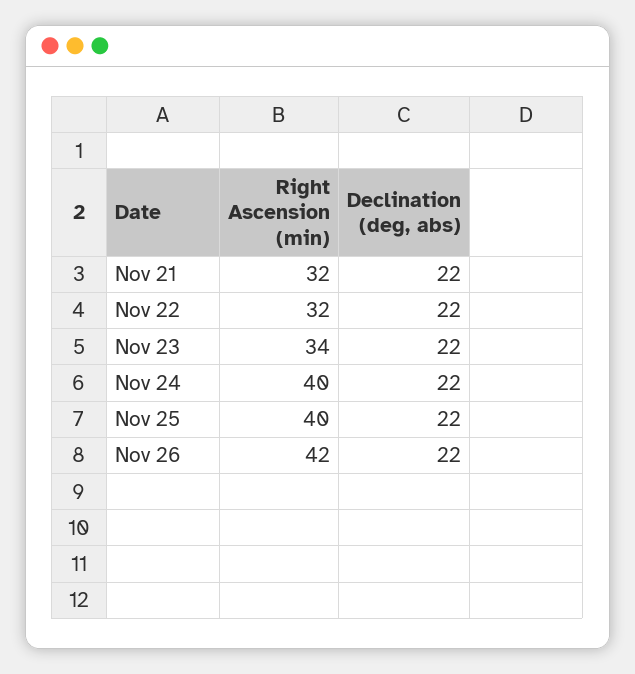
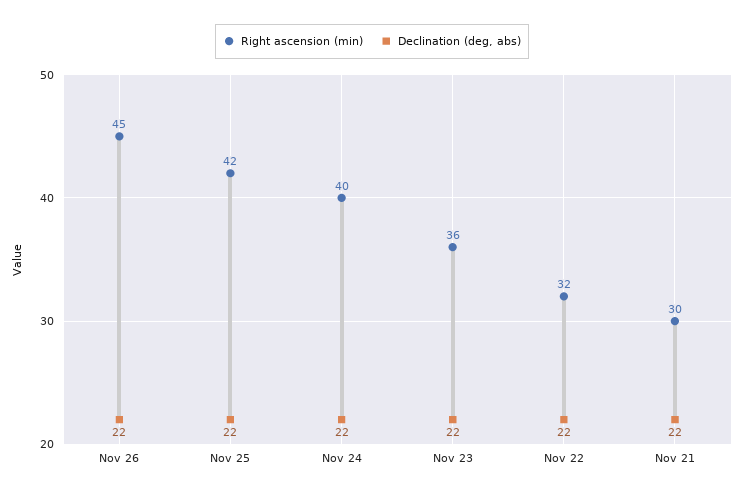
  {
    "Right Ascension (min)": {
-     "Nov 21": 32,
+     "Nov 21": 30,
      "Nov 22": 32,
-     "Nov 23": 34,
+     "Nov 23": 36,
      "Nov 24": 40,
-     "Nov 25": 40,
+     "Nov 25": 42,
-     "Nov 26": 42
+     "Nov 26": 45
    },
    "Declination (deg, abs)": {
      "Nov 21": 22,
      "Nov 22": 22,
      "Nov 23": 22,
      "Nov 24": 22,
      "Nov 25": 22,
      "Nov 26": 22
    }
  }

